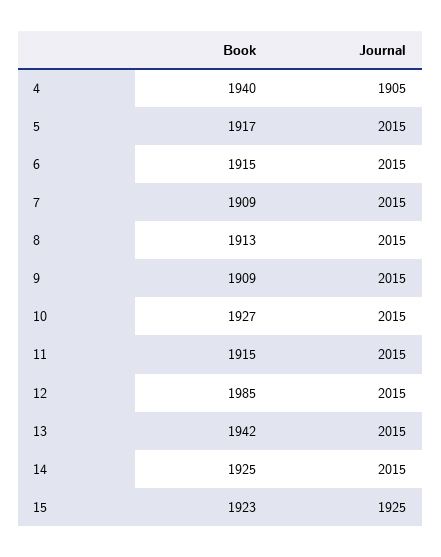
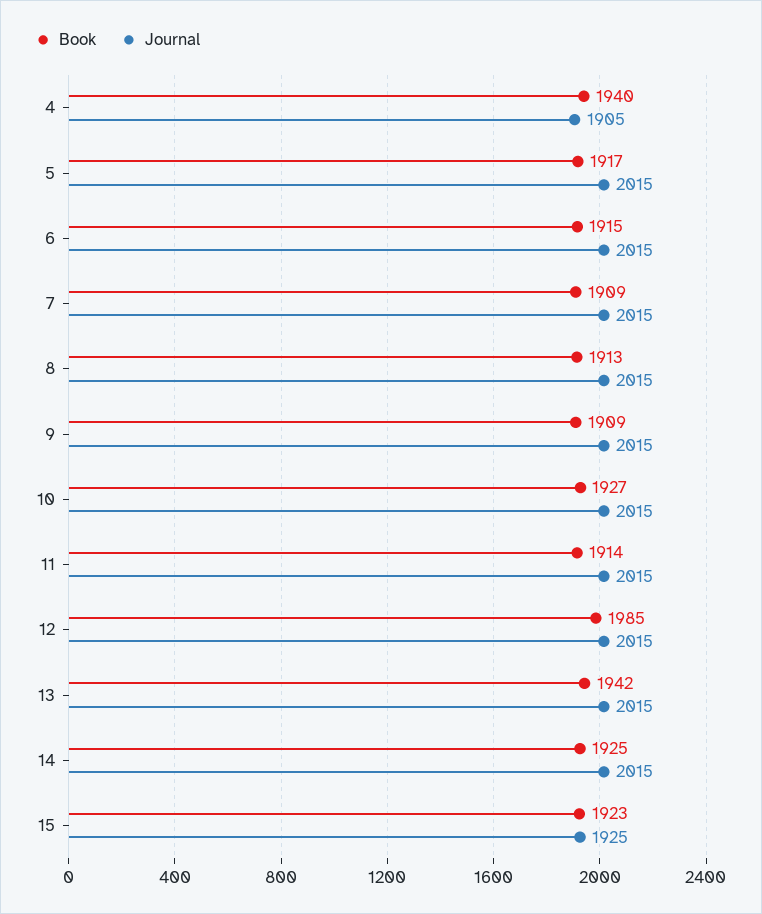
  {
    "Book": {
      "4": 1940,
      "5": 1917,
      "6": 1915,
      "7": 1909,
      "8": 1913,
      "9": 1909,
      "10": 1927,
-     "11": 1915,
+     "11": 1914,
      "12": 1985,
      "13": 1942,
      "14": 1925,
      "15": 1923
    },
    "Journal": {
      "4": 1905,
      "5": 2015,
      "6": 2015,
      "7": 2015,
      "8": 2015,
      "9": 2015,
      "10": 2015,
      "11": 2015,
      "12": 2015,
      "13": 2015,
      "14": 2015,
      "15": 1925
    }
  }

